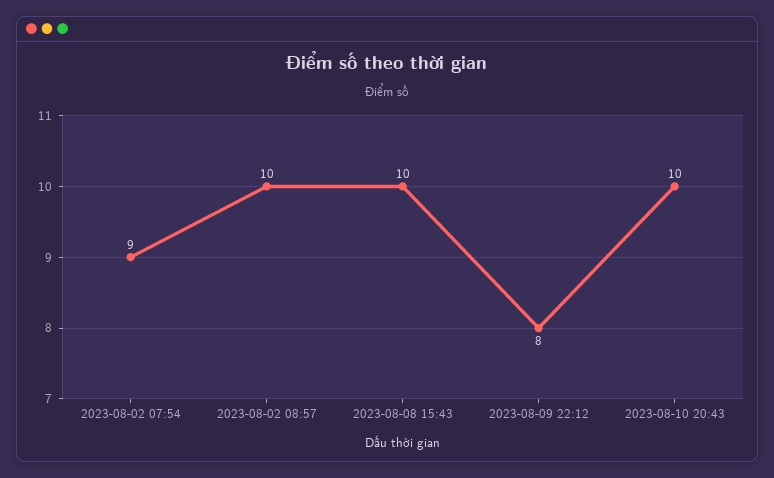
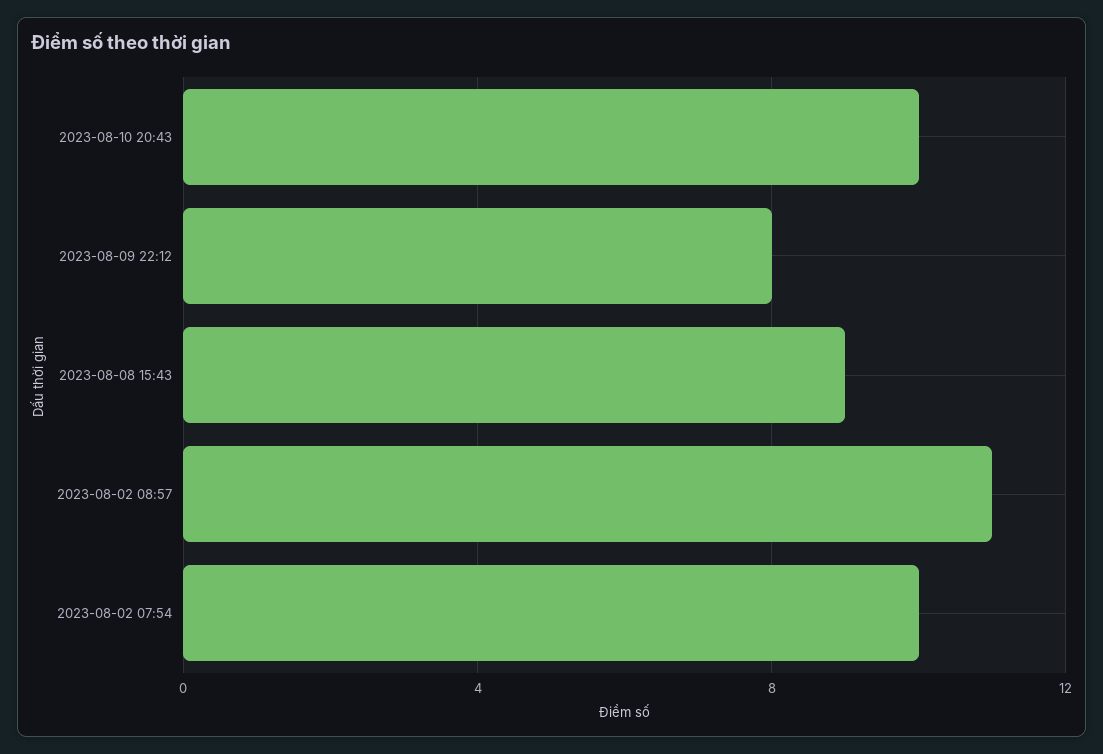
  {
-   "2023-08-02 07:54": 9,
+   "2023-08-02 07:54": 10,
-   "2023-08-02 08:57": 10,
+   "2023-08-02 08:57": 11,
-   "2023-08-08 15:43": 10,
+   "2023-08-08 15:43": 9,
    "2023-08-09 22:12": 8,
    "2023-08-10 20:43": 10
  }

